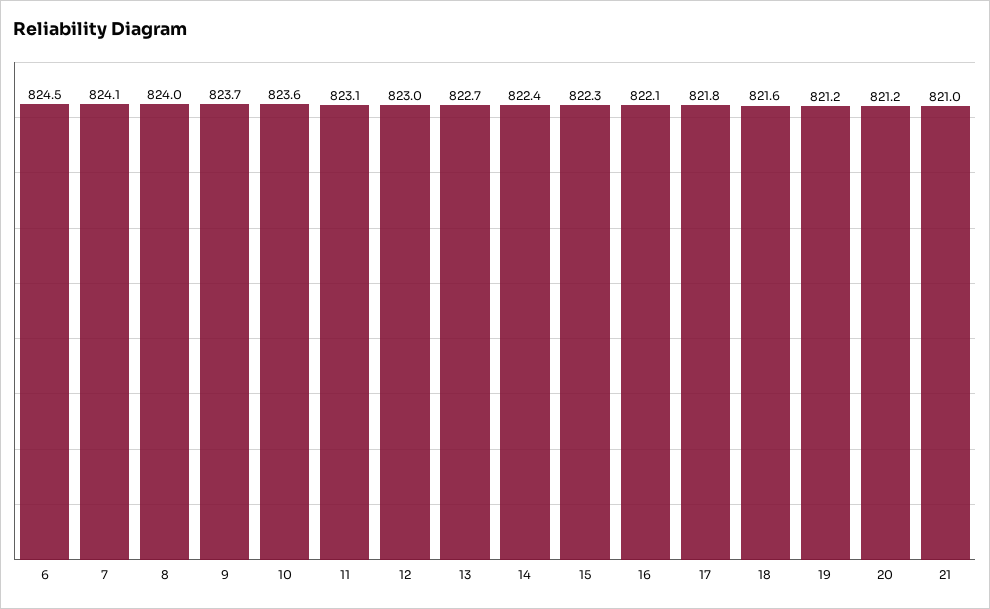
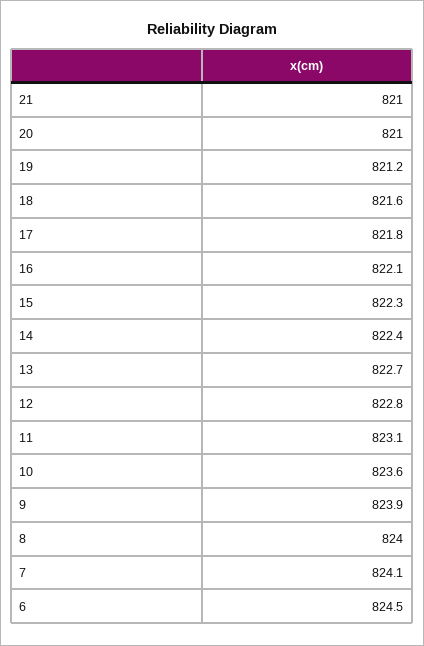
  {
    "6": 824.5,
    "7": 824.1,
    "8": 824,
-   "9": 823.7,
+   "9": 823.9,
    "10": 823.6,
    "11": 823.1,
-   "12": 823,
+   "12": 822.8,
    "13": 822.7,
    "14": 822.4,
    "15": 822.3,
    "16": 822.1,
    "17": 821.8,
    "18": 821.6,
    "19": 821.2,
-   "20": 821.2,
+   "20": 821,
    "21": 821
  }

